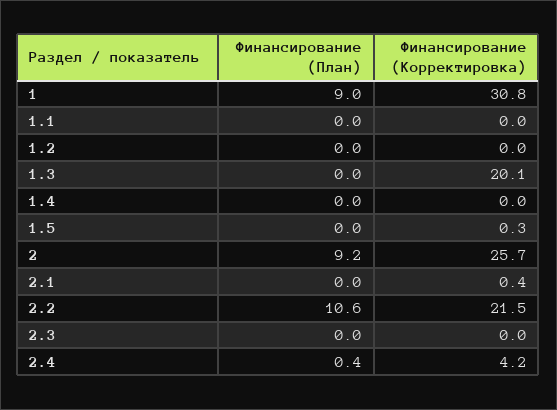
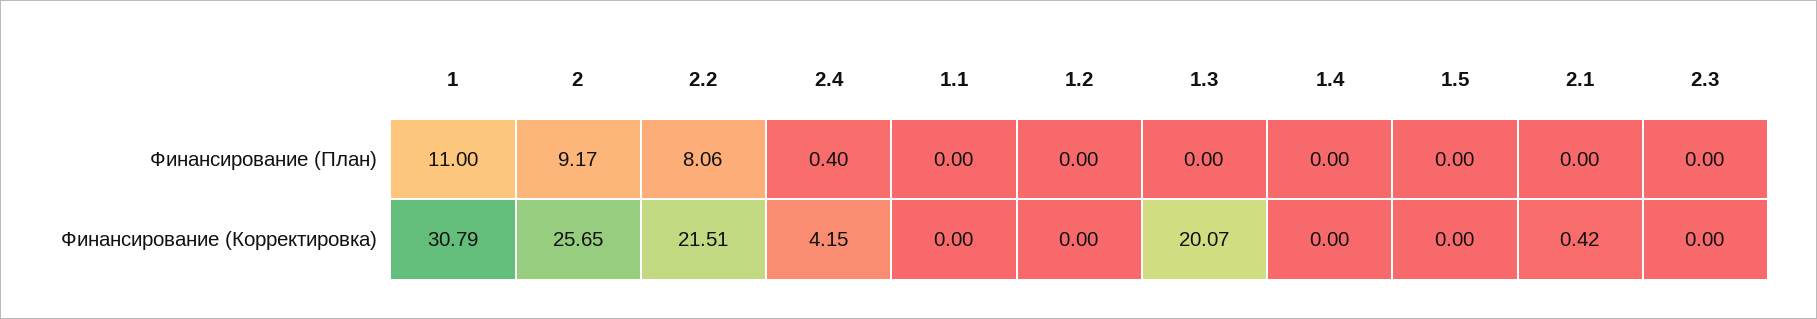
  {
    "Финансирование (План)": {
-     "1": 9,
+     "1": 11,
      "1.1": 0,
      "1.2": 0,
      "1.3": 0,
      "1.4": 0,
      "1.5": 0,
      "2": 9.17,
      "2.1": 0,
-     "2.2": 10.6,
+     "2.2": 8.06,
      "2.3": 0,
      "2.4": 0.4
    },
    "Финансирование (Корректировка)": {
      "1": 30.79,
      "1.1": 0,
      "1.2": 0,
      "1.3": 20.07,
      "1.4": 0,
-     "1.5": 0.3,
+     "1.5": 0,
      "2": 25.65,
      "2.1": 0.42,
      "2.2": 21.51,
      "2.3": 0,
      "2.4": 4.15
    }
  }

